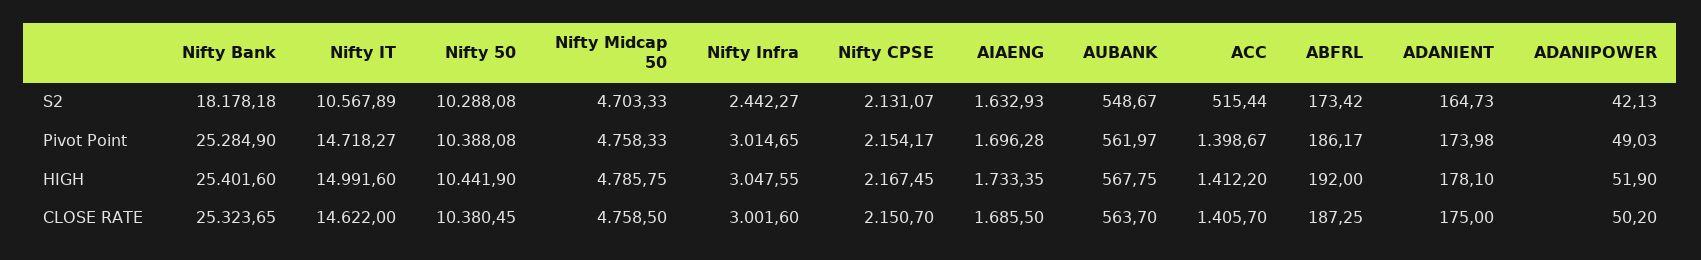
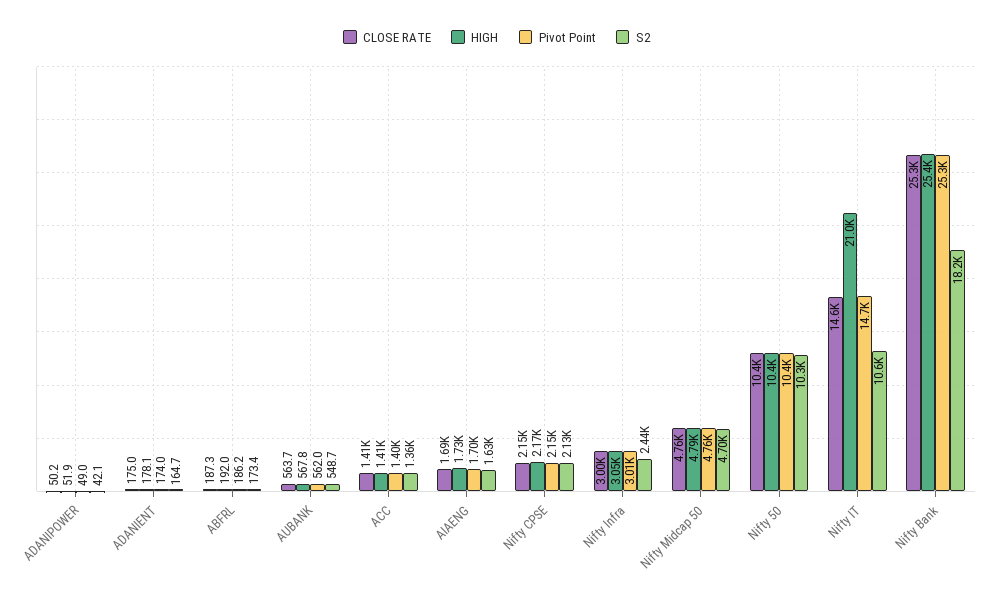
  {
    "S2": {
      "Nifty Bank": 18178.18,
      "Nifty IT": 10567.89,
      "Nifty 50": 10288.08,
      "Nifty Midcap 50": 4703.33,
      "Nifty Infra": 2442.27,
      "Nifty CPSE": 2131.07,
      "AIAENG": 1632.93,
      "AUBANK": 548.67,
-     "ACC": 515.44,
+     "ACC": 1360,
      "ABFRL": 173.42,
      "ADANIENT": 164.73,
      "ADANIPOWER": 42.13
    },
    "Pivot Point": {
      "Nifty Bank": 25284.9,
      "Nifty IT": 14718.27,
      "Nifty 50": 10388.08,
      "Nifty Midcap 50": 4758.33,
      "Nifty Infra": 3014.65,
      "Nifty CPSE": 2154.17,
      "AIAENG": 1696.28,
      "AUBANK": 561.97,
      "ACC": 1398.67,
      "ABFRL": 186.17,
      "ADANIENT": 173.98,
      "ADANIPOWER": 49.03
    },
    "HIGH": {
      "Nifty Bank": 25401.6,
-     "Nifty IT": 14991.6,
+     "Nifty IT": 21000,
      "Nifty 50": 10441.9,
      "Nifty Midcap 50": 4785.75,
      "Nifty Infra": 3047.55,
      "Nifty CPSE": 2167.45,
      "AIAENG": 1733.35,
      "AUBANK": 567.75,
      "ACC": 1412.2,
      "ABFRL": 192,
      "ADANIENT": 178.1,
      "ADANIPOWER": 51.9
    },
    "CLOSE RATE": {
      "Nifty Bank": 25323.65,
      "Nifty IT": 14622,
      "Nifty 50": 10380.45,
      "Nifty Midcap 50": 4758.5,
      "Nifty Infra": 3001.6,
      "Nifty CPSE": 2150.7,
      "AIAENG": 1685.5,
      "AUBANK": 563.7,
      "ACC": 1405.7,
      "ABFRL": 187.25,
      "ADANIENT": 175,
      "ADANIPOWER": 50.2
    }
  }

